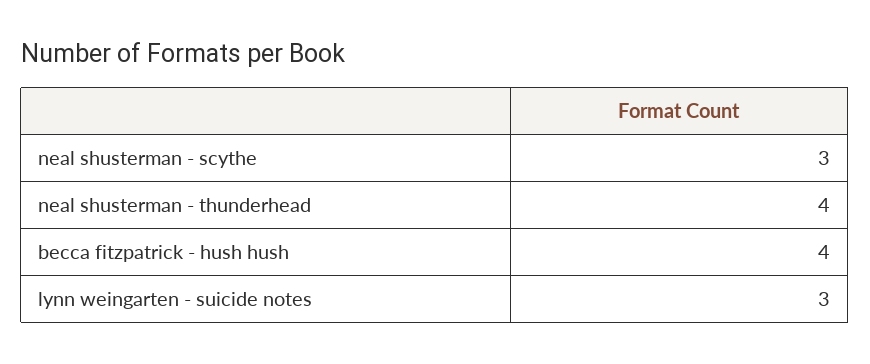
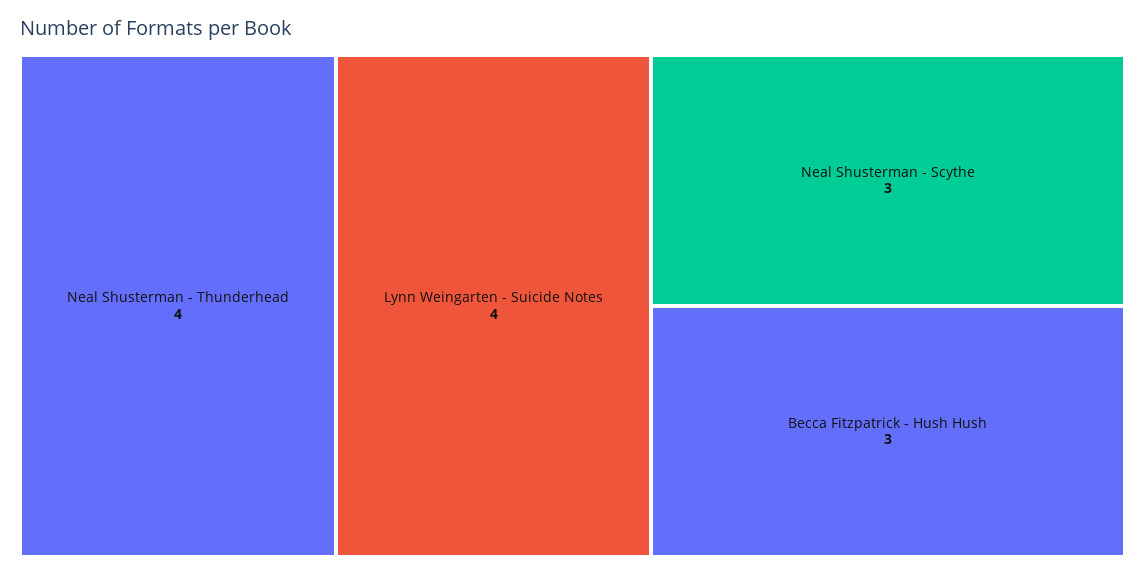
  {
    "neal shusterman - scythe": 3,
    "neal shusterman - thunderhead": 4,
-   "becca fitzpatrick - hush hush": 4,
+   "becca fitzpatrick - hush hush": 3,
-   "lynn weingarten - suicide notes": 3
+   "lynn weingarten - suicide notes": 4
  }

